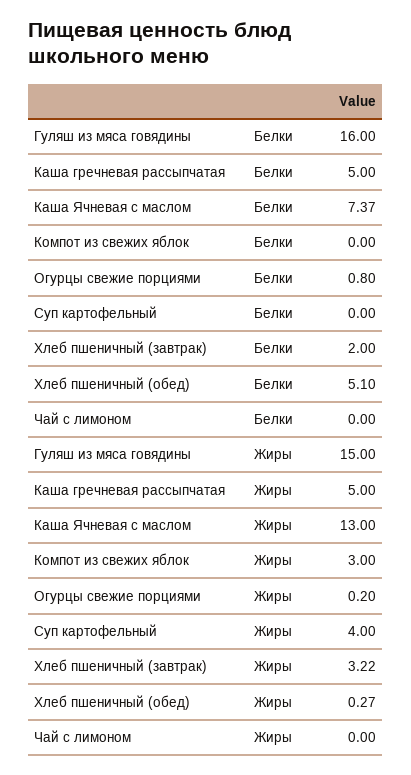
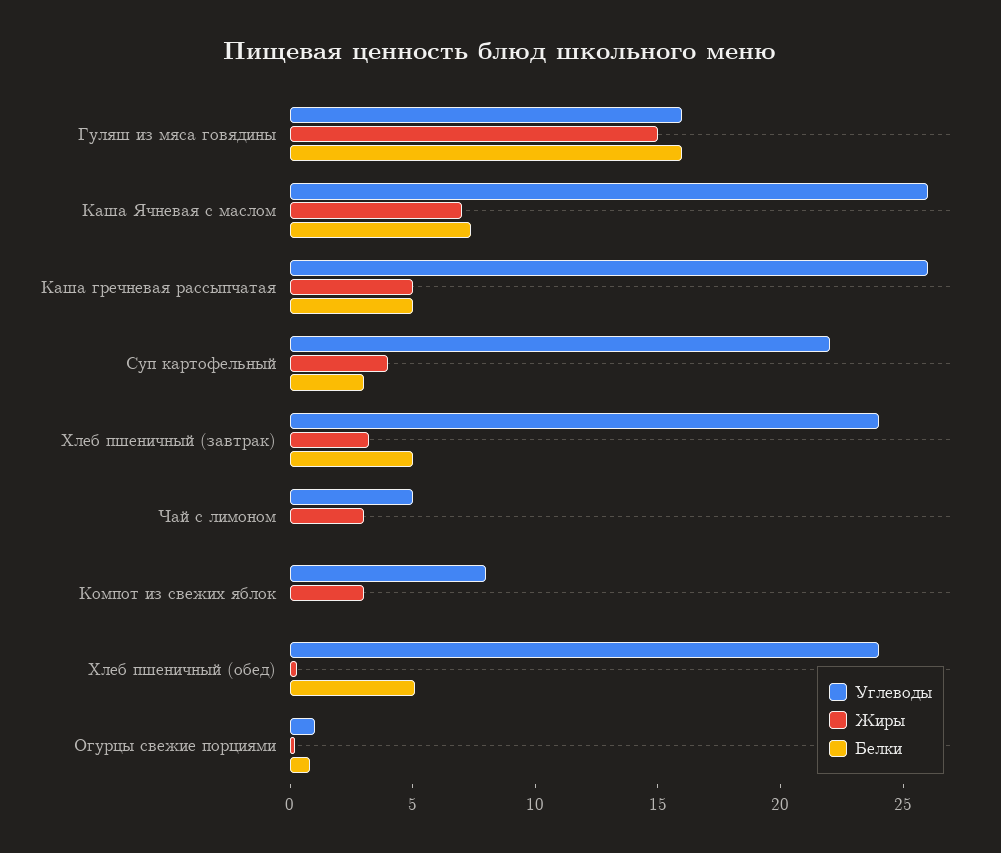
  {
    "Белки": {
      "Гуляш из мяса говядины": 16,
      "Каша гречневая рассыпчатая": 5,
      "Каша Ячневая с маслом": 7.37,
      "Компот из свежих яблок": 0,
      "Огурцы свежие порциями": 0.8,
-     "Суп картофельный": 0,
+     "Суп картофельный": 3,
-     "Хлеб пшеничный (завтрак)": 2,
+     "Хлеб пшеничный (завтрак)": 5,
      "Хлеб пшеничный (обед)": 5.1,
      "Чай с лимоном": 0
    },
    "Жиры": {
      "Гуляш из мяса говядины": 15,
      "Каша гречневая рассыпчатая": 5,
-     "Каша Ячневая с маслом": 13,
+     "Каша Ячневая с маслом": 7,
      "Компот из свежих яблок": 3,
      "Огурцы свежие порциями": 0.2,
      "Суп картофельный": 4,
      "Хлеб пшеничный (завтрак)": 3.22,
      "Хлеб пшеничный (обед)": 0.27,
-     "Чай с лимоном": 0
+     "Чай с лимоном": 3
-   }
+   },
+   "Углеводы": {
+     "Гуляш из мяса говядины": 16,
+     "Каша Ячневая с маслом": 26,
+     "Каша гречневая рассыпчатая": 26,
+     "Суп картофельный": 22,
+     "Хлеб пшеничный (завтрак)": 24,
+     "Чай с лимоном": 5,
+     "Компот из свежих яблок": 8,
+     "Хлеб пшеничный (обед)": 24,
+     "Огурцы свежие порциями": 1
+   }
  }

